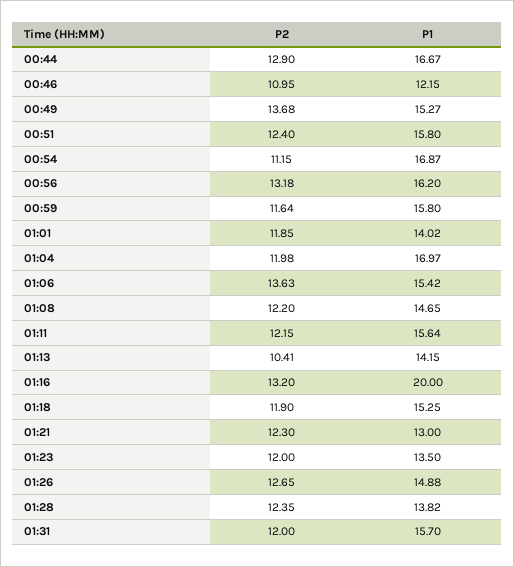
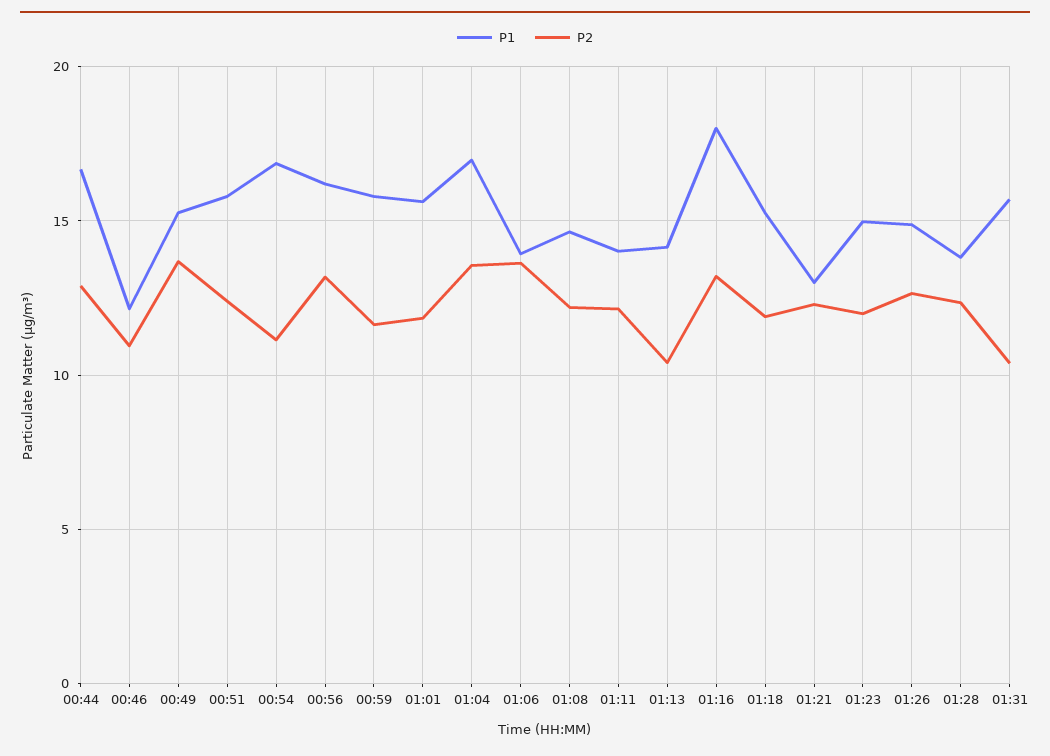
  {
    "P2": {
      "00:44": 12.9,
      "00:46": 10.95,
      "00:49": 13.68,
      "00:51": 12.4,
      "00:54": 11.15,
      "00:56": 13.18,
      "00:59": 11.64,
      "01:01": 11.85,
-     "01:04": 11.98,
+     "01:04": 13.5,
      "01:06": 13.63,
      "01:08": 12.2,
      "01:11": 12.15,
      "01:13": 10.41,
      "01:16": 13.2,
      "01:18": 11.9,
      "01:21": 12.3,
      "01:23": 12,
      "01:26": 12.65,
      "01:28": 12.35,
-     "01:31": 12
+     "01:31": 10.5
    },
    "P1": {
      "00:44": 16.67,
      "00:46": 12.15,
      "00:49": 15.27,
      "00:51": 15.8,
      "00:54": 16.87,
      "00:56": 16.2,
      "00:59": 15.8,
-     "01:01": 14.02,
+     "01:01": 15.5,
      "01:04": 16.97,
-     "01:06": 15.42,
+     "01:06": 14,
      "01:08": 14.65,
-     "01:11": 15.64,
+     "01:11": 14,
      "01:13": 14.15,
-     "01:16": 20,
+     "01:16": 18,
      "01:18": 15.25,
      "01:21": 13,
-     "01:23": 13.5,
+     "01:23": 15,
      "01:26": 14.88,
      "01:28": 13.82,
      "01:31": 15.7
    }
  }

